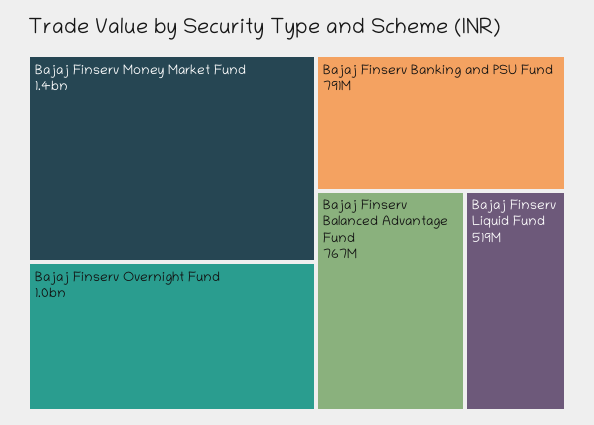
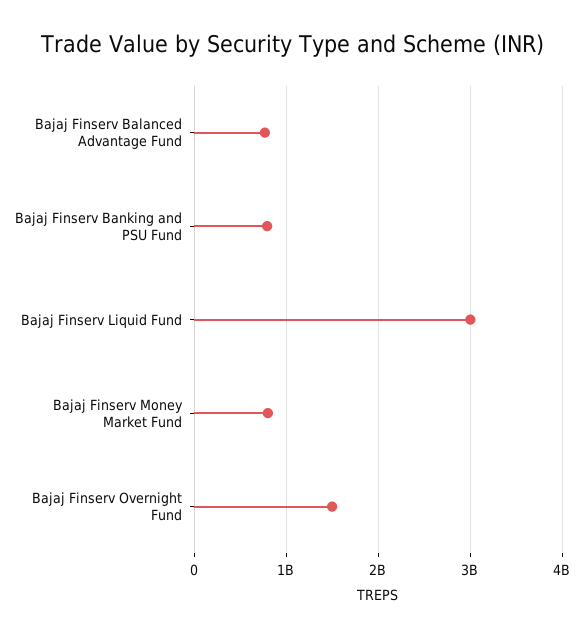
  {
-   "Bajaj Finserv Money Market Fund": 1400000000,
+   "Bajaj Finserv Money Market Fund": 800000000,
-   "Bajaj Finserv Overnight Fund": 1000000000,
+   "Bajaj Finserv Overnight Fund": 1500000000,
    "Bajaj Finserv Banking and PSU Fund": 791000000,
    "Bajaj Finserv Balanced Advantage Fund": 767000000,
-   "Bajaj Finserv Liquid Fund": 519000000
+   "Bajaj Finserv Liquid Fund": 3000000000
  }

